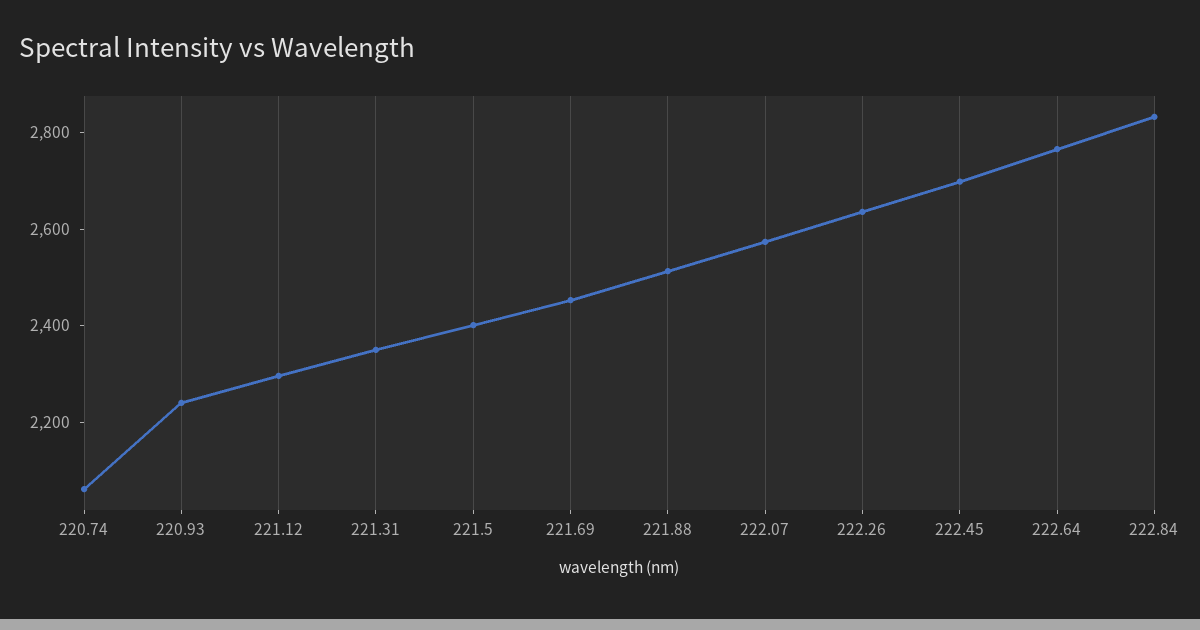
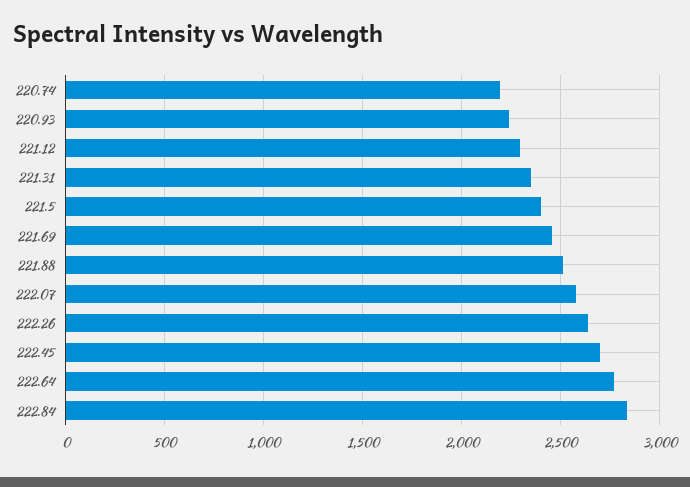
  {
-   "220.74": 2050,
+   "220.74": 2200,
    "220.93": 2250,
    "221.12": 2300,
    "221.31": 2350,
    "221.5": 2400,
    "221.69": 2450,
    "221.88": 2500,
    "222.07": 2550,
    "222.26": 2650,
    "222.45": 2700,
    "222.64": 2750,
    "222.84": 2850
  }

